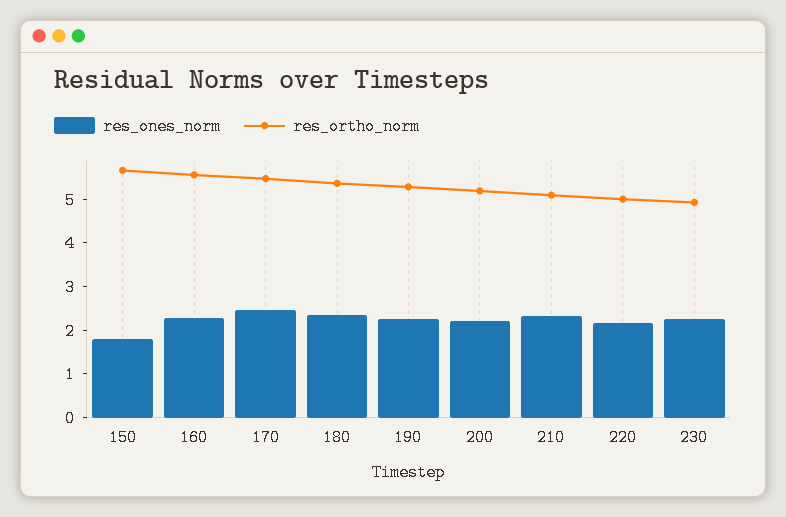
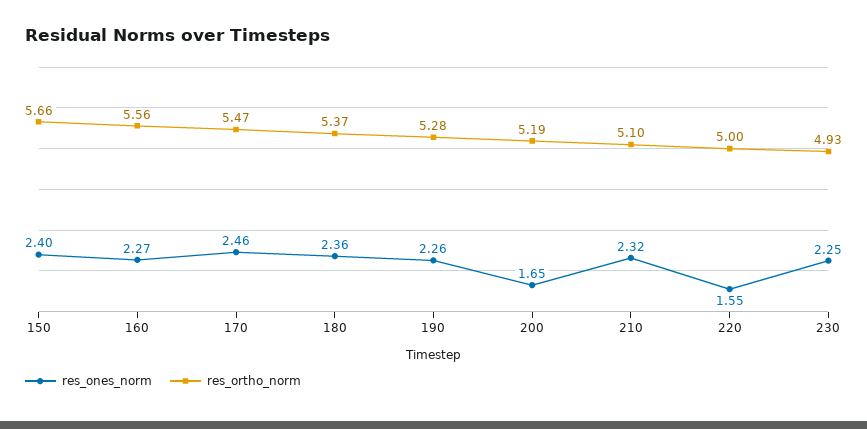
  {
    "res_ones_norm": {
-     "150": 1.8,
+     "150": 2.4,
      "160": 2.27,
      "170": 2.46,
      "180": 2.36,
      "190": 2.26,
-     "200": 2.2,
+     "200": 1.65,
      "210": 2.32,
-     "220": 2.2,
+     "220": 1.55,
      "230": 2.25
    },
    "res_ortho_norm": {
      "150": 5.66,
      "160": 5.56,
      "170": 5.47,
      "180": 5.37,
      "190": 5.28,
      "200": 5.19,
      "210": 5.1,
      "220": 5,
      "230": 4.93
    }
  }

